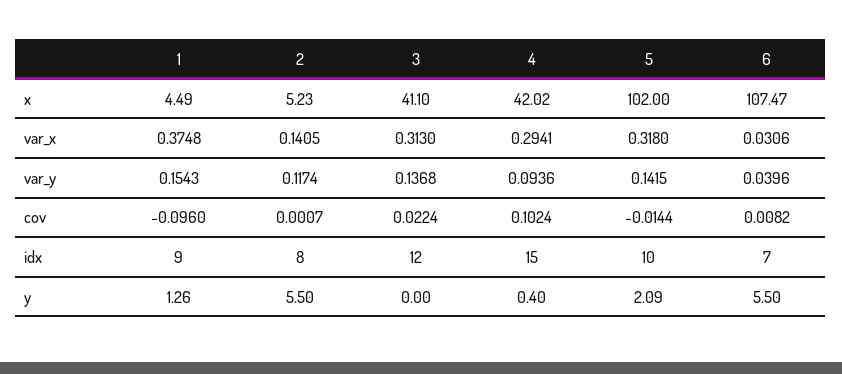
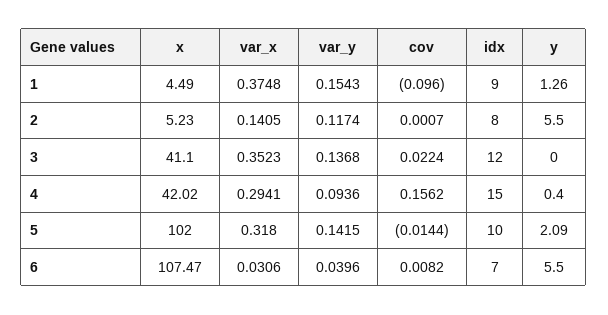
  {
    "1": {
      "x": 4.49,
      "var_x": 0.3748,
      "var_y": 0.1543,
      "cov": -0.096,
      "idx": 9,
      "y": 1.26
    },
    "2": {
      "x": 5.23,
      "var_x": 0.1405,
      "var_y": 0.1174,
      "cov": 0.0007,
      "idx": 8,
      "y": 5.5
    },
    "3": {
      "x": 41.1,
-     "var_x": 0.313,
+     "var_x": 0.3523,
      "var_y": 0.1368,
      "cov": 0.0224,
      "idx": 12,
      "y": 0
    },
    "4": {
      "x": 42.02,
      "var_x": 0.2941,
      "var_y": 0.0936,
-     "cov": 0.1024,
+     "cov": 0.1562,
      "idx": 15,
      "y": 0.4
    },
    "5": {
      "x": 102,
      "var_x": 0.318,
      "var_y": 0.1415,
      "cov": -0.0144,
      "idx": 10,
      "y": 2.09
    },
    "6": {
      "x": 107.47,
      "var_x": 0.0306,
      "var_y": 0.0396,
      "cov": 0.0082,
      "idx": 7,
      "y": 5.5
    }
  }

